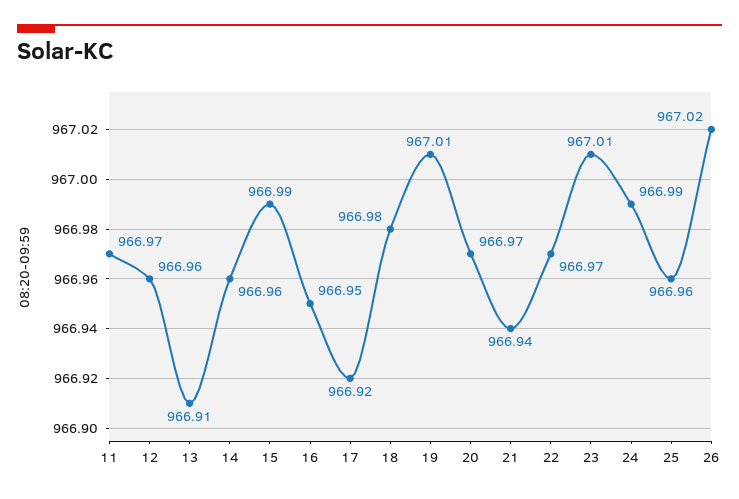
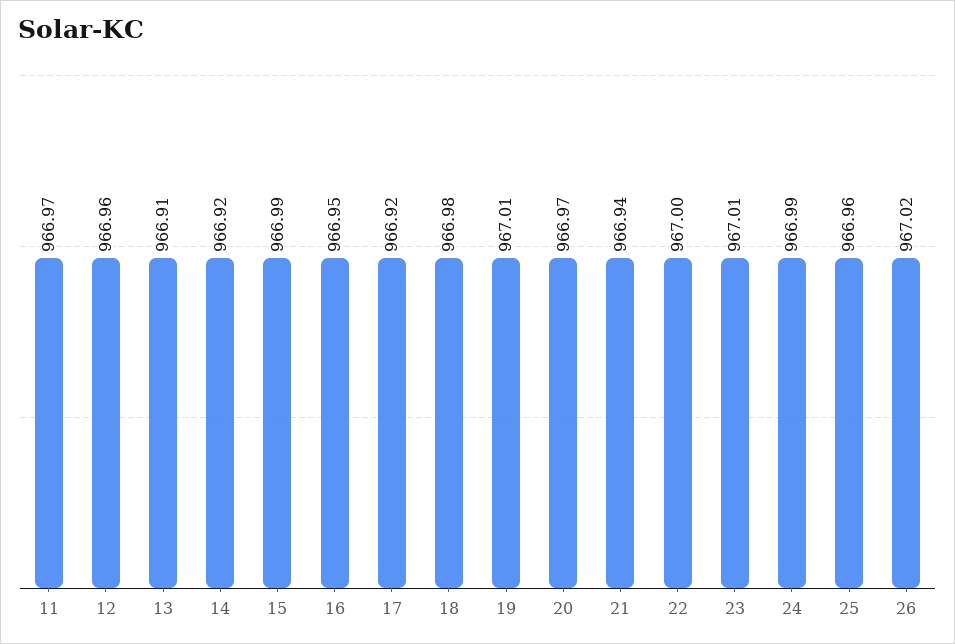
  {
    "11": 966.97,
    "12": 966.96,
    "13": 966.91,
-   "14": 966.96,
+   "14": 966.92,
    "15": 966.99,
    "16": 966.95,
    "17": 966.92,
    "18": 966.98,
    "19": 967.01,
    "20": 966.97,
    "21": 966.94,
-   "22": 966.97,
+   "22": 967,
    "23": 967.01,
    "24": 966.99,
    "25": 966.96,
    "26": 967.02
  }

